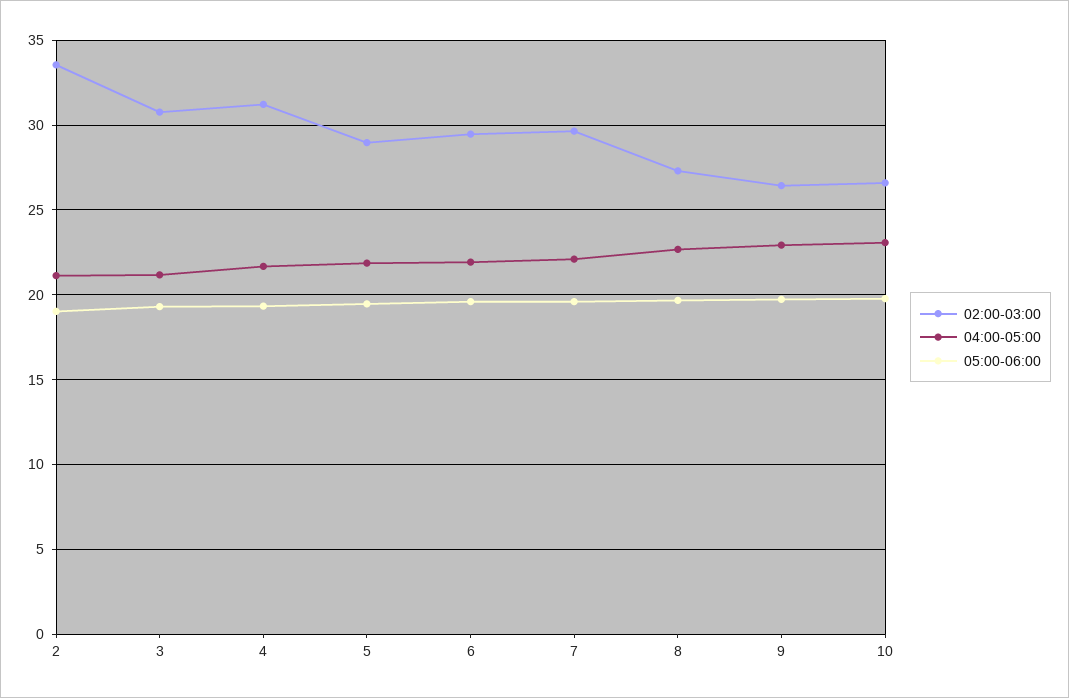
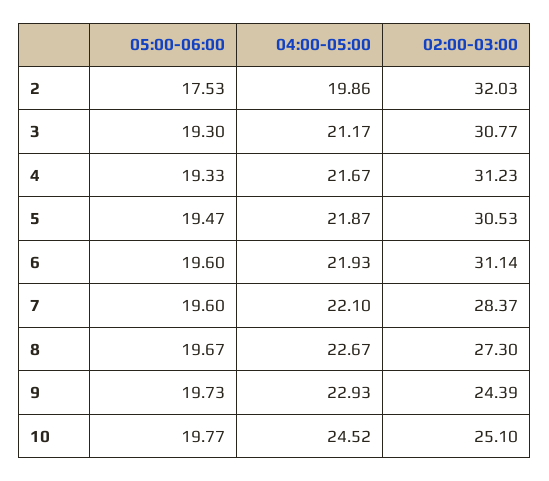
  {
    "02:00-03:00": {
-     "2": 33.5,
+     "2": 32.03,
      "3": 30.77,
      "4": 31.23,
-     "5": 29,
+     "5": 30.53,
-     "6": 29.5,
+     "6": 31.14,
-     "7": 29.5,
+     "7": 28.37,
      "8": 27.3,
-     "9": 26.5,
+     "9": 24.39,
-     "10": 26.5
+     "10": 25.1
    },
    "04:00-05:00": {
-     "2": 21,
+     "2": 19.86,
      "3": 21.17,
      "4": 21.67,
      "5": 21.87,
      "6": 21.93,
      "7": 22.1,
      "8": 22.67,
      "9": 22.93,
-     "10": 23
+     "10": 24.52
    },
    "05:00-06:00": {
-     "2": 19,
+     "2": 17.53,
      "3": 19.3,
      "4": 19.33,
      "5": 19.47,
      "6": 19.6,
      "7": 19.6,
      "8": 19.67,
      "9": 19.73,
      "10": 19.77
    }
  }

